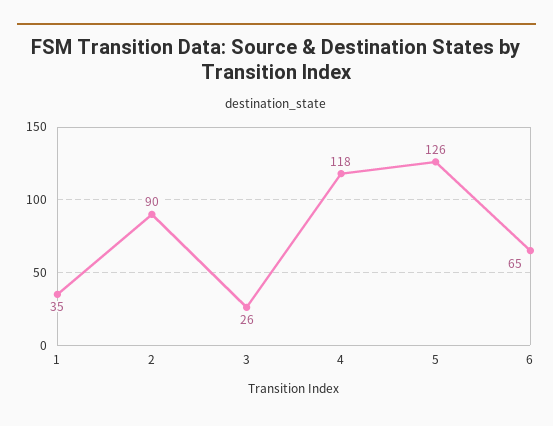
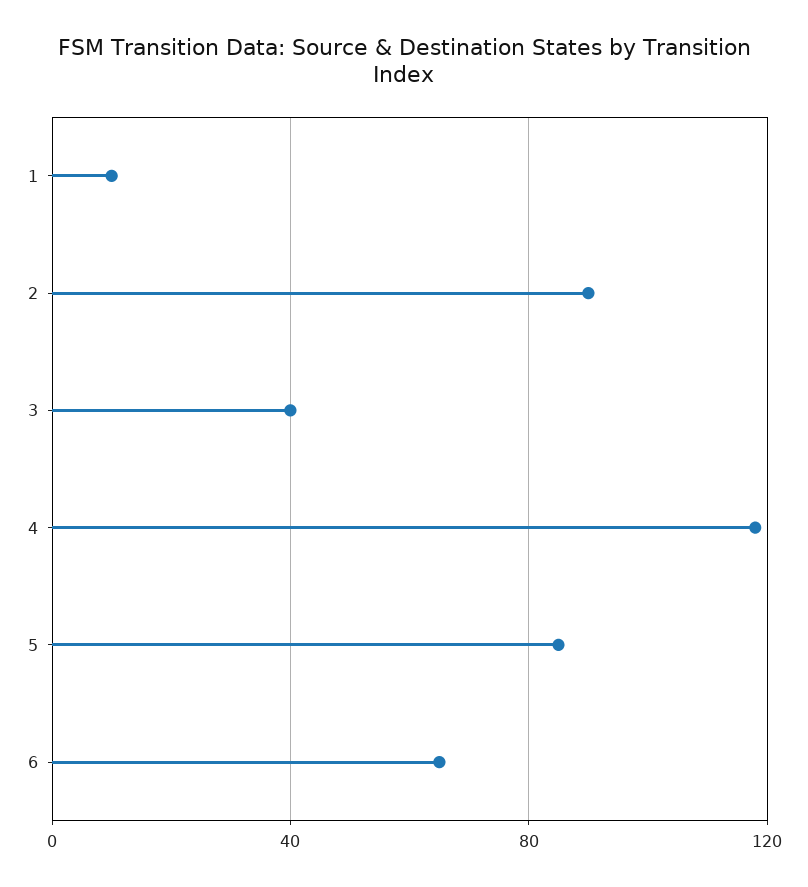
  {
-   "1": 35,
+   "1": 10,
    "2": 90,
-   "3": 26,
+   "3": 40,
    "4": 118,
-   "5": 126,
+   "5": 85,
    "6": 65
  }

